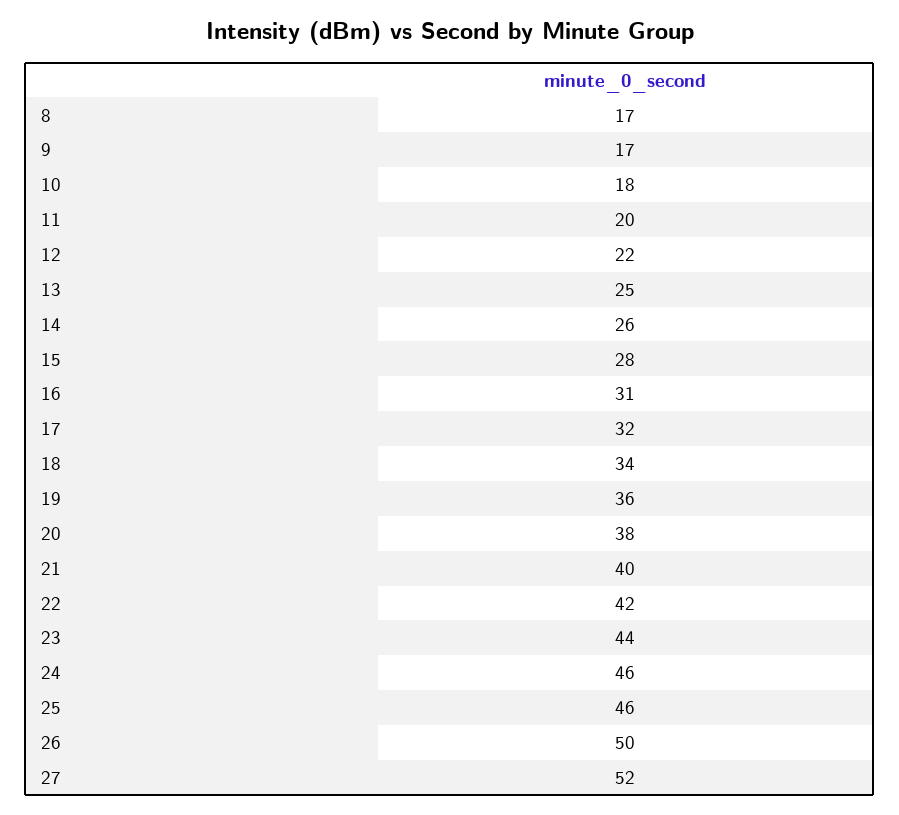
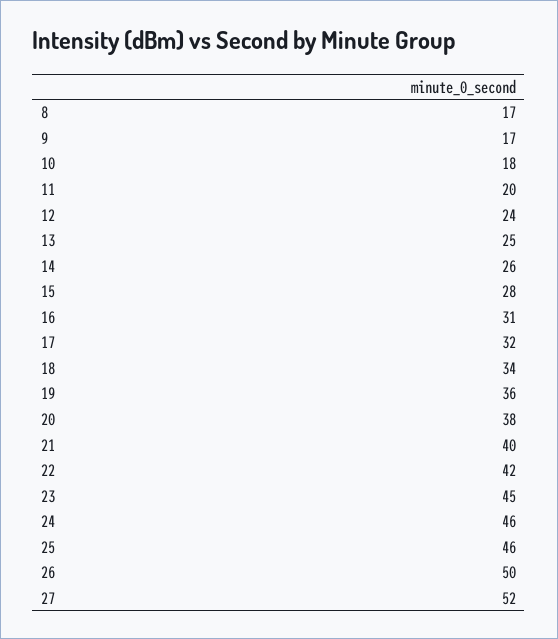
  {
    "8": 17,
    "9": 17,
    "10": 18,
    "11": 20,
-   "12": 22,
+   "12": 24,
    "13": 25,
    "14": 26,
    "15": 28,
    "16": 31,
    "17": 32,
    "18": 34,
    "19": 36,
    "20": 38,
    "21": 40,
    "22": 42,
-   "23": 44,
+   "23": 45,
    "24": 46,
    "25": 46,
    "26": 50,
    "27": 52
  }

